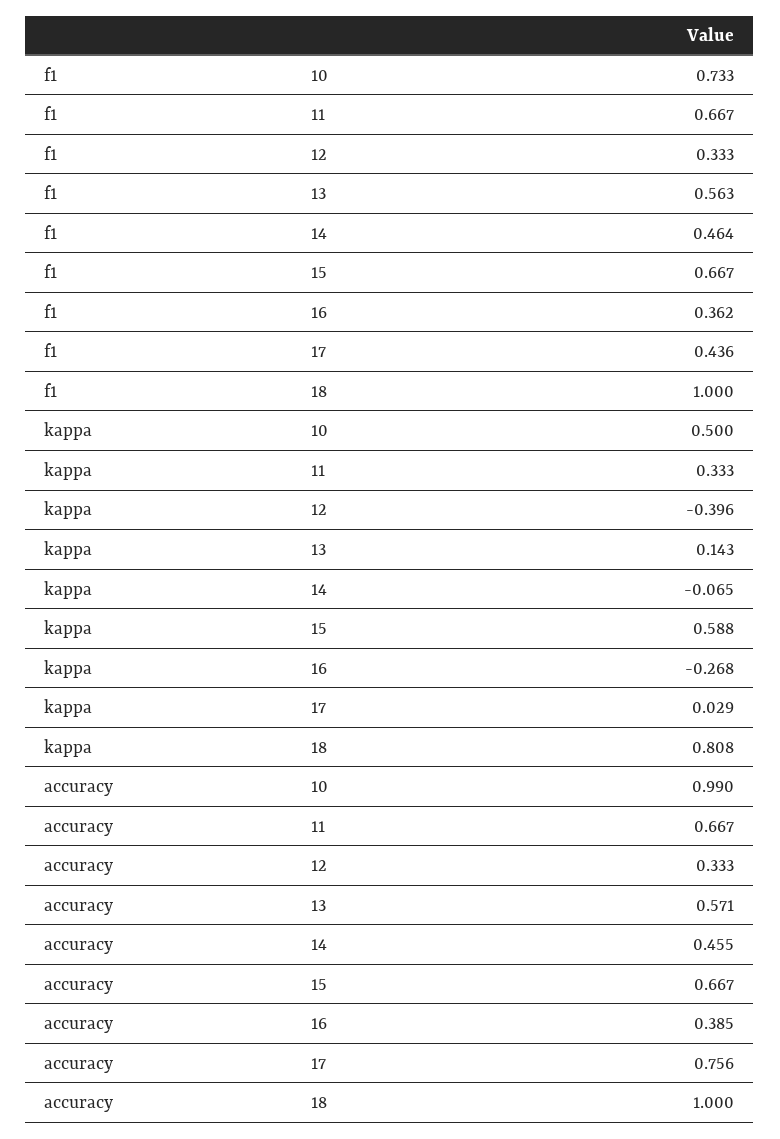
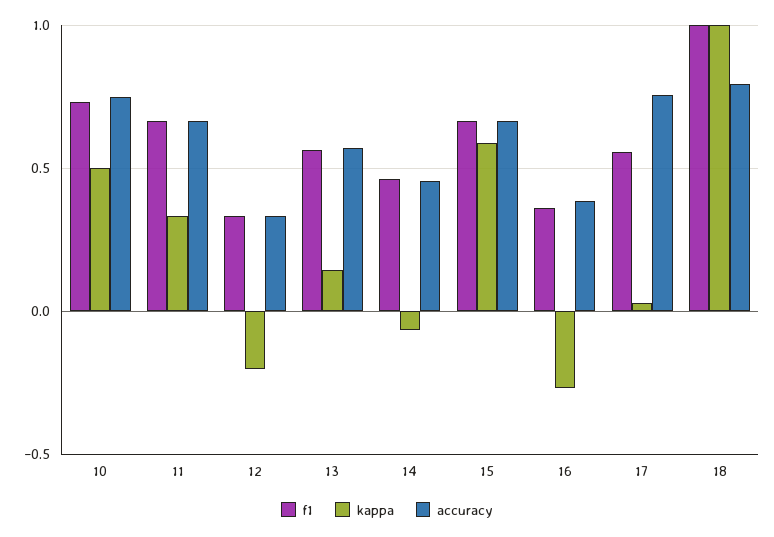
  {
    "f1": {
      "10": 0.733,
      "11": 0.667,
      "12": 0.333,
      "13": 0.563,
      "14": 0.464,
      "15": 0.667,
      "16": 0.362,
-     "17": 0.436,
+     "17": 0.55,
      "18": 1
    },
    "kappa": {
      "10": 0.5,
      "11": 0.333,
-     "12": -0.396,
+     "12": -0.2,
      "13": 0.143,
      "14": -0.065,
      "15": 0.588,
      "16": -0.268,
      "17": 0.029,
-     "18": 0.808
+     "18": 1
    },
    "accuracy": {
-     "10": 0.99,
+     "10": 0.75,
      "11": 0.667,
      "12": 0.333,
      "13": 0.571,
      "14": 0.455,
      "15": 0.667,
      "16": 0.385,
      "17": 0.756,
-     "18": 1
+     "18": 0.8
    }
  }

